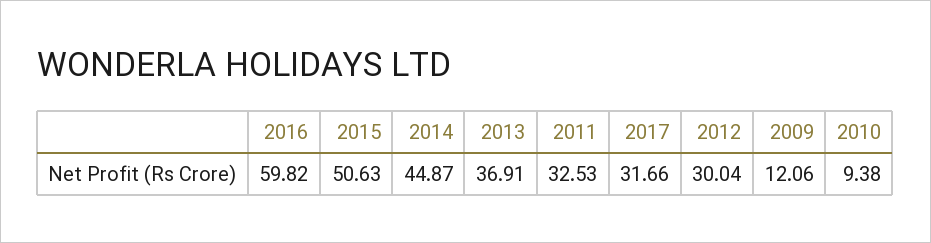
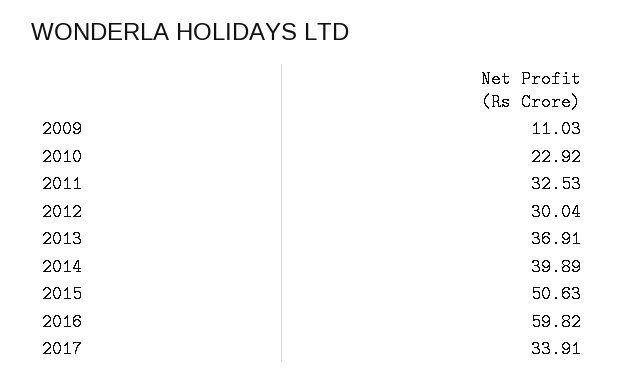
  {
    "2016": 59.82,
    "2015": 50.63,
-   "2014": 44.87,
+   "2014": 39.89,
    "2013": 36.91,
    "2011": 32.53,
-   "2017": 31.66,
+   "2017": 33.91,
    "2012": 30.04,
-   "2009": 12.06,
+   "2009": 11.03,
-   "2010": 9.38
+   "2010": 22.92
  }

